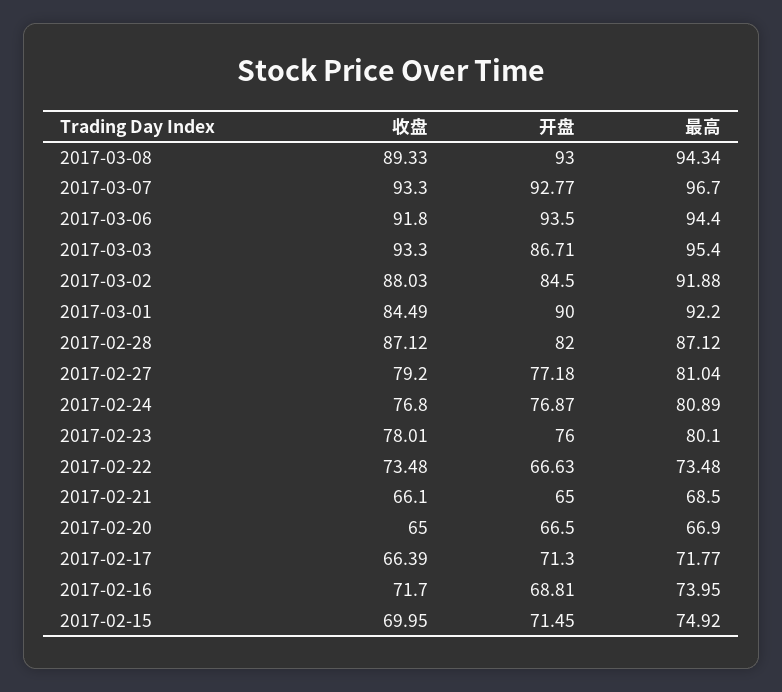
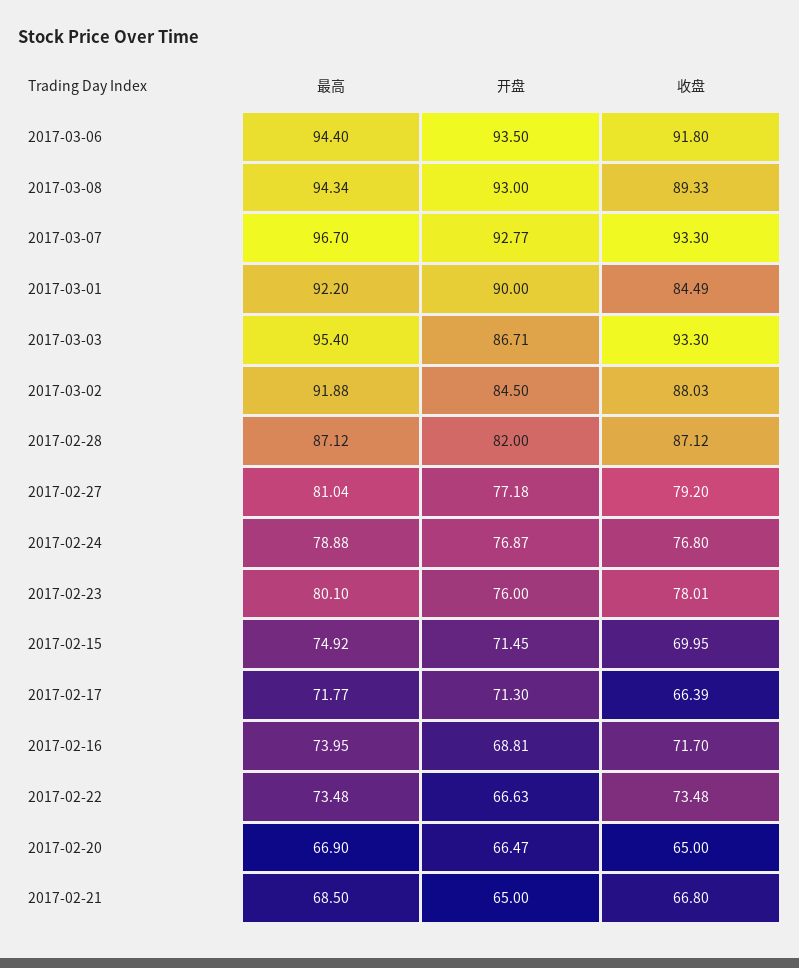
  {
    "收盘": {
      "2017-03-08": 89.33,
      "2017-03-07": 93.3,
      "2017-03-06": 91.8,
      "2017-03-03": 93.3,
      "2017-03-02": 88.03,
      "2017-03-01": 84.49,
      "2017-02-28": 87.12,
      "2017-02-27": 79.2,
      "2017-02-24": 76.8,
      "2017-02-23": 78.01,
      "2017-02-22": 73.48,
-     "2017-02-21": 66.1,
+     "2017-02-21": 66.8,
      "2017-02-20": 65,
      "2017-02-17": 66.39,
      "2017-02-16": 71.7,
      "2017-02-15": 69.95
    },
    "开盘": {
      "2017-03-08": 93,
      "2017-03-07": 92.77,
      "2017-03-06": 93.5,
      "2017-03-03": 86.71,
      "2017-03-02": 84.5,
      "2017-03-01": 90,
      "2017-02-28": 82,
      "2017-02-27": 77.18,
      "2017-02-24": 76.87,
      "2017-02-23": 76,
      "2017-02-22": 66.63,
      "2017-02-21": 65,
-     "2017-02-20": 66.5,
+     "2017-02-20": 66.47,
      "2017-02-17": 71.3,
      "2017-02-16": 68.81,
      "2017-02-15": 71.45
    },
    "最高": {
      "2017-03-08": 94.34,
      "2017-03-07": 96.7,
      "2017-03-06": 94.4,
      "2017-03-03": 95.4,
      "2017-03-02": 91.88,
      "2017-03-01": 92.2,
      "2017-02-28": 87.12,
      "2017-02-27": 81.04,
-     "2017-02-24": 80.89,
+     "2017-02-24": 78.88,
      "2017-02-23": 80.1,
      "2017-02-22": 73.48,
      "2017-02-21": 68.5,
      "2017-02-20": 66.9,
      "2017-02-17": 71.77,
      "2017-02-16": 73.95,
      "2017-02-15": 74.92
    }
  }

